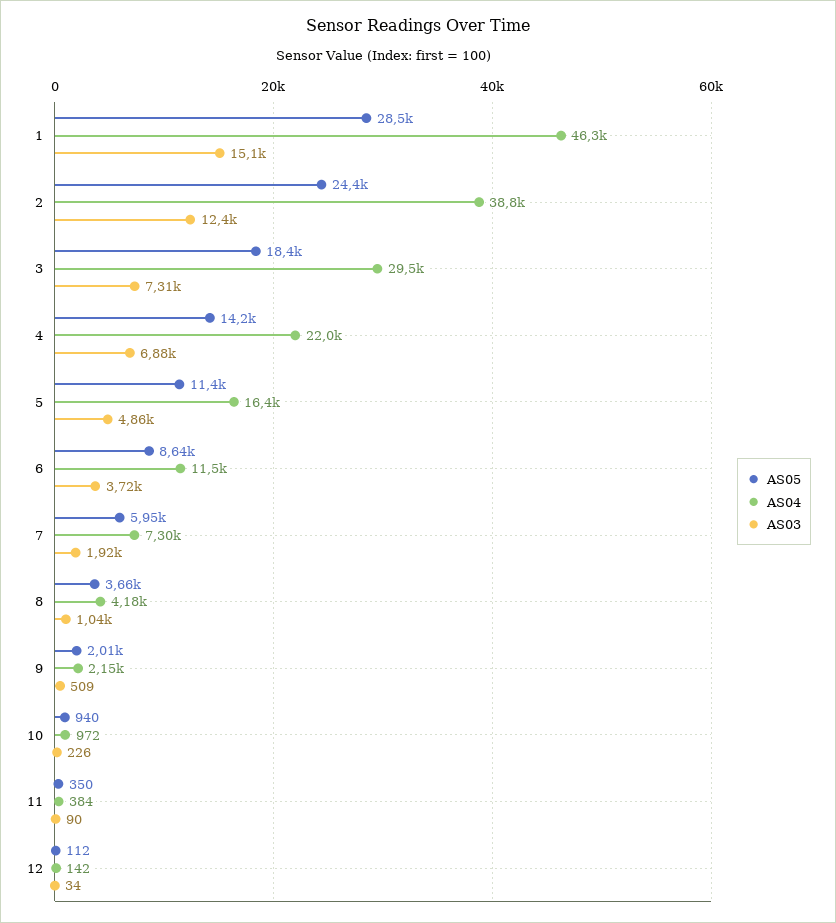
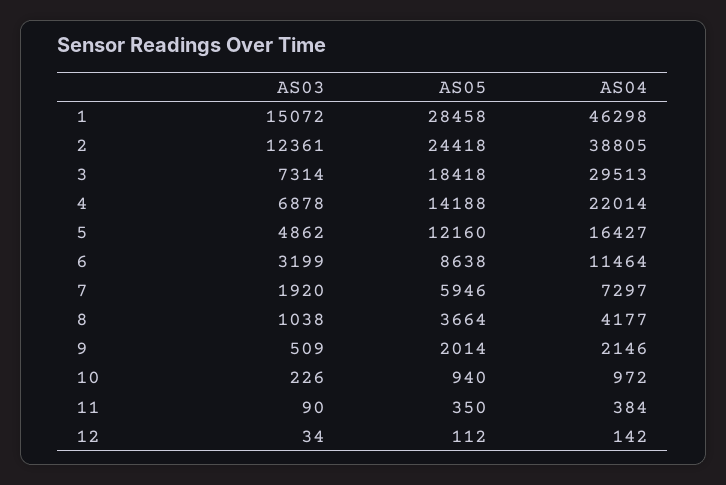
  {
    "AS05": {
      "1": 28458,
      "2": 24418,
      "3": 18418,
      "4": 14188,
-     "5": 11400,
+     "5": 12160,
      "6": 8638,
      "7": 5946,
      "8": 3664,
      "9": 2014,
      "10": 940,
      "11": 350,
      "12": 112
    },
    "AS04": {
      "1": 46298,
      "2": 38805,
      "3": 29513,
      "4": 22014,
      "5": 16427,
      "6": 11464,
      "7": 7297,
      "8": 4177,
      "9": 2146,
      "10": 972,
      "11": 384,
      "12": 142
    },
    "AS03": {
      "1": 15072,
      "2": 12361,
      "3": 7314,
      "4": 6878,
      "5": 4862,
-     "6": 3720,
+     "6": 3199,
      "7": 1920,
      "8": 1038,
      "9": 509,
      "10": 226,
      "11": 90,
      "12": 34
    }
  }

